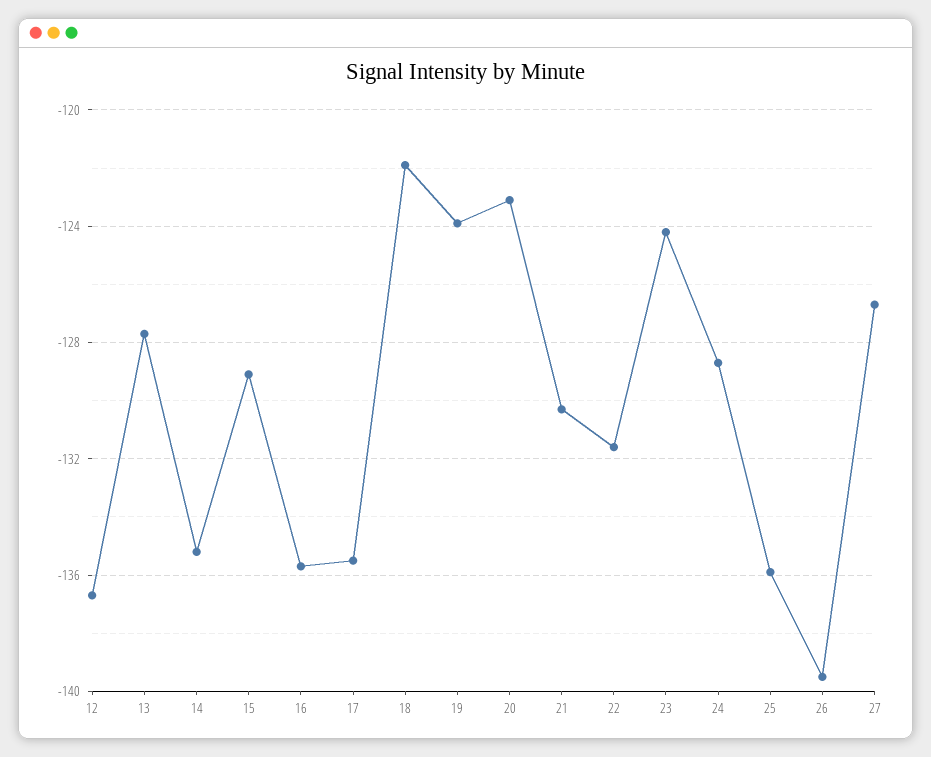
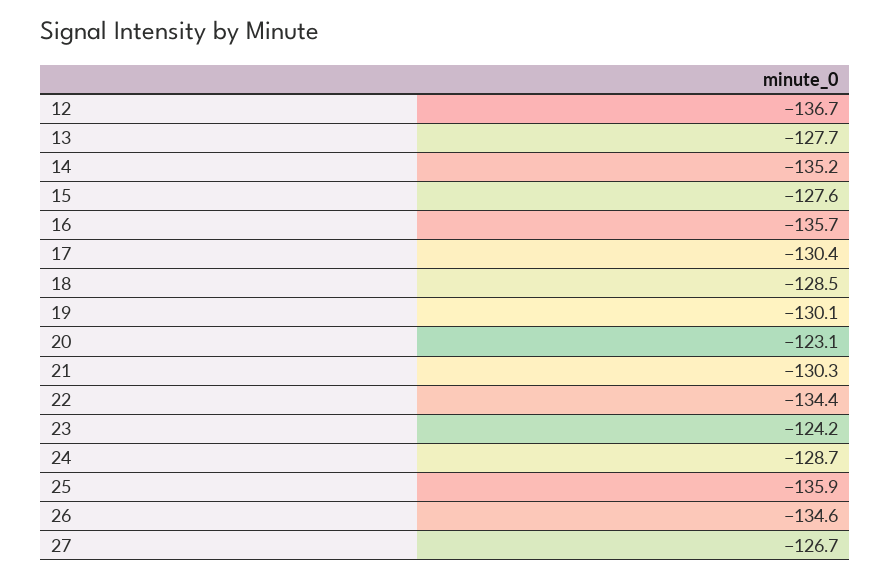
  {
    "12": -136.7,
    "13": -127.7,
    "14": -135.2,
-   "15": -129,
+   "15": -127.6,
    "16": -135.7,
-   "17": -135.5,
+   "17": -130.4,
-   "18": -122,
+   "18": -128.5,
-   "19": -124,
+   "19": -130.1,
    "20": -123.1,
    "21": -130.3,
-   "22": -131.5,
+   "22": -134.4,
    "23": -124.2,
    "24": -128.7,
    "25": -135.9,
-   "26": -139.5,
+   "26": -134.6,
    "27": -126.7
  }

